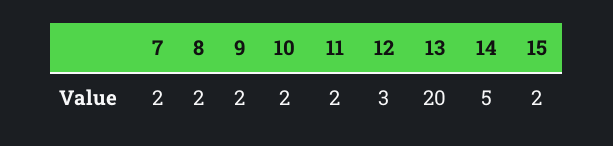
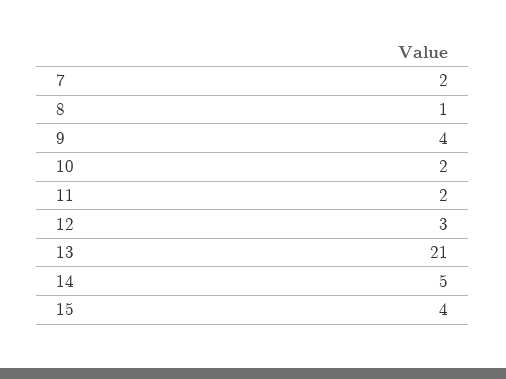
  {
    "7": 2,
-   "8": 2,
+   "8": 1,
-   "9": 2,
+   "9": 4,
    "10": 2,
    "11": 2,
    "12": 3,
-   "13": 20,
+   "13": 21,
    "14": 5,
-   "15": 2
+   "15": 4
  }

